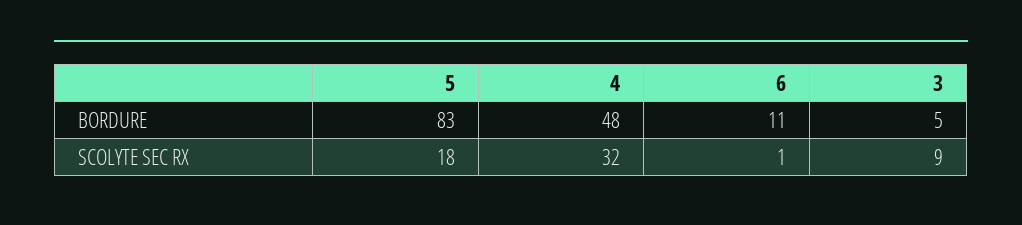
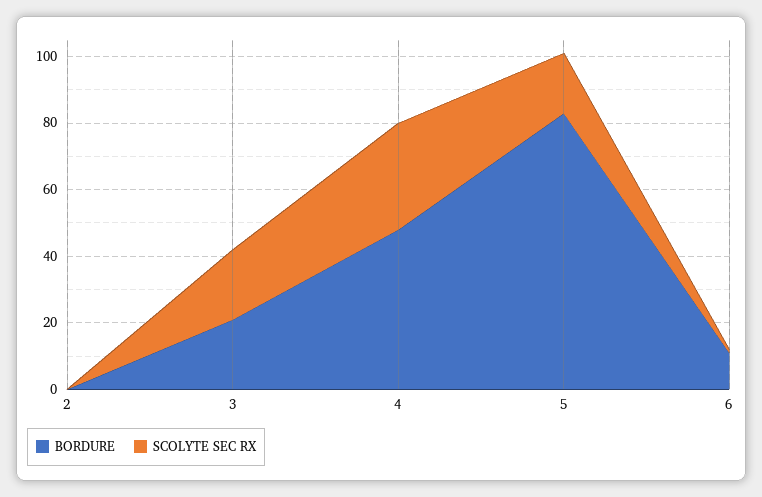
  {
    "BORDURE": {
      "5": 83,
      "4": 48,
      "6": 11,
-     "3": 5
+     "3": 20,
+     "2": 0
    },
    "SCOLYTE SEC RX": {
      "5": 18,
      "4": 32,
      "6": 1,
-     "3": 9
+     "3": 20,
+     "2": 0
    }
  }

